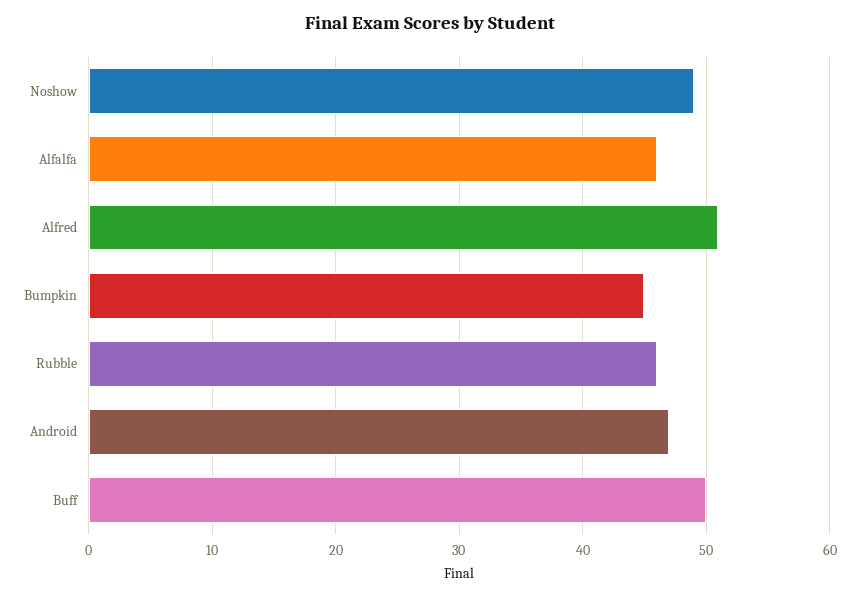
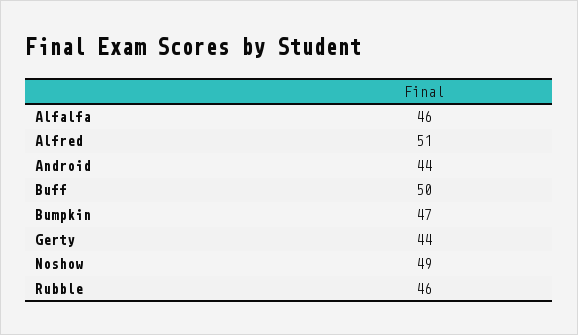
  {
    "Noshow": 49,
    "Alfalfa": 46,
    "Alfred": 51,
-   "Bumpkin": 45,
+   "Bumpkin": 47,
    "Rubble": 46,
-   "Android": 47,
+   "Android": 44,
-   "Buff": 50
+   "Buff": 50,
+   "Gerty": 44
  }

